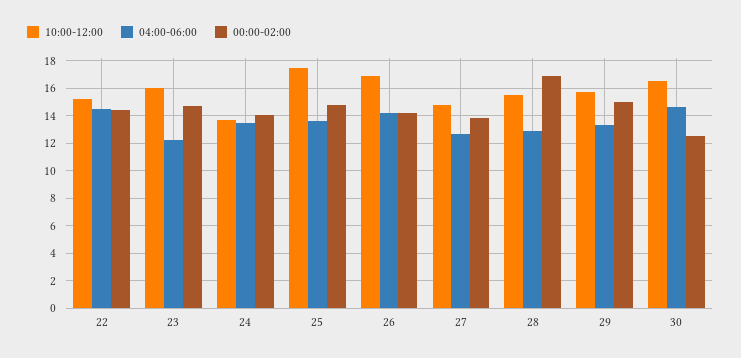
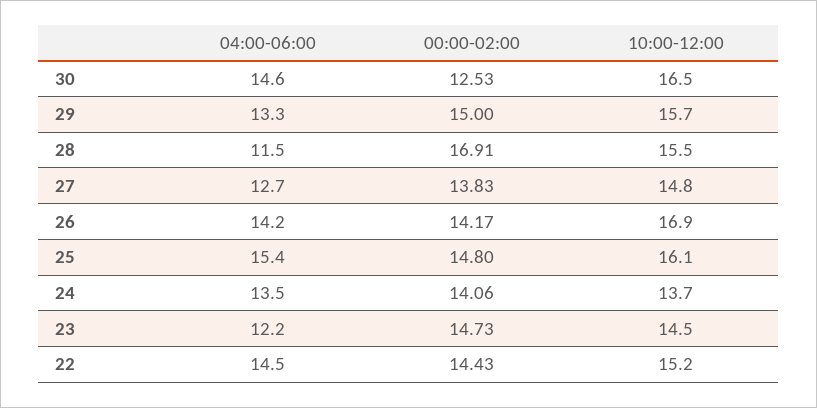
  {
    "10:00-12:00": {
      "22": 15.2,
-     "23": 16,
+     "23": 14.5,
      "24": 13.7,
-     "25": 17.5,
+     "25": 16.1,
      "26": 16.9,
      "27": 14.8,
      "28": 15.5,
      "29": 15.7,
      "30": 16.5
    },
    "04:00-06:00": {
      "22": 14.5,
      "23": 12.2,
      "24": 13.5,
-     "25": 13.5,
+     "25": 15.4,
      "26": 14.2,
      "27": 12.7,
-     "28": 13,
+     "28": 11.5,
      "29": 13.3,
      "30": 14.6
    },
    "00:00-02:00": {
      "22": 14.43,
      "23": 14.73,
      "24": 14.06,
      "25": 14.8,
      "26": 14.17,
      "27": 13.83,
      "28": 16.91,
      "29": 15,
      "30": 12.53
    }
  }

